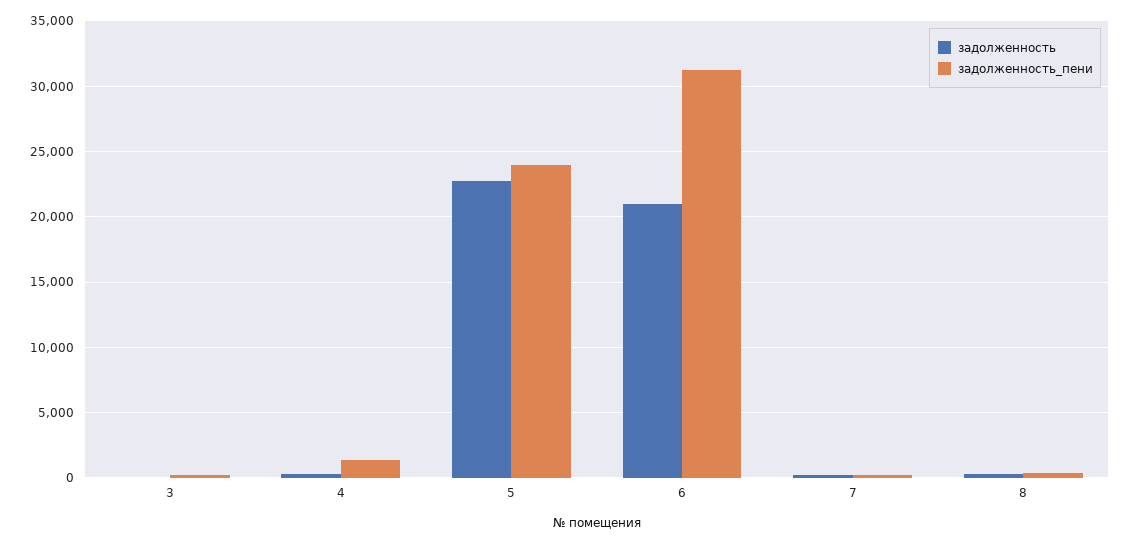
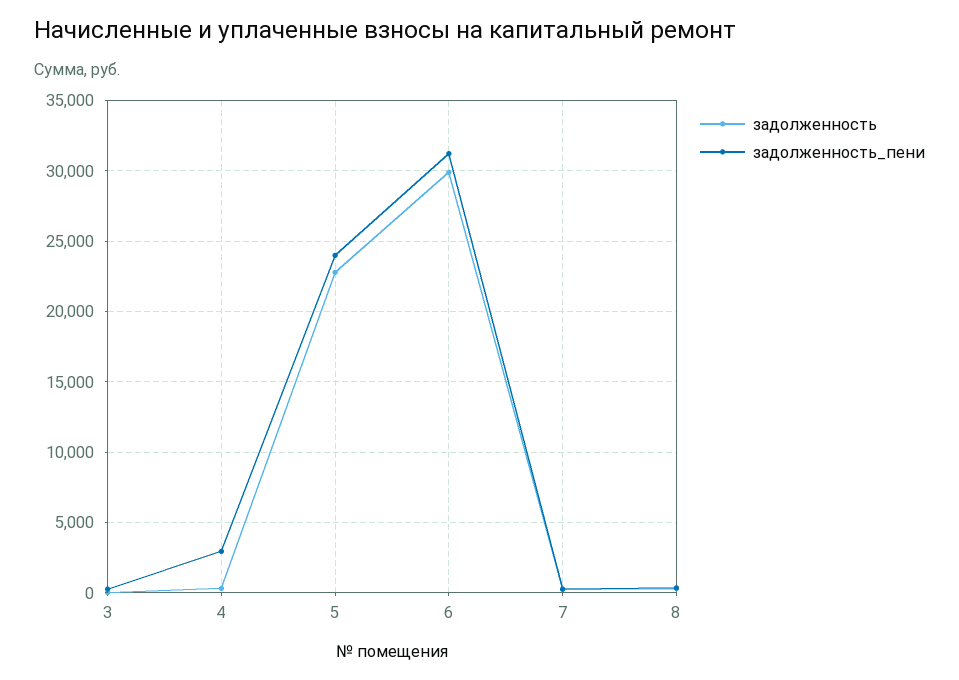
  {
    "задолженность": {
      "3": 0,
      "4": 500,
      "5": 23000,
-     "6": 21000,
+     "6": 30000,
      "7": 0,
      "8": 500
    },
    "задолженность_пени": {
      "3": 500,
-     "4": 1500,
+     "4": 3000,
      "5": 24000,
      "6": 31000,
      "7": 500,
      "8": 500
    }
  }

